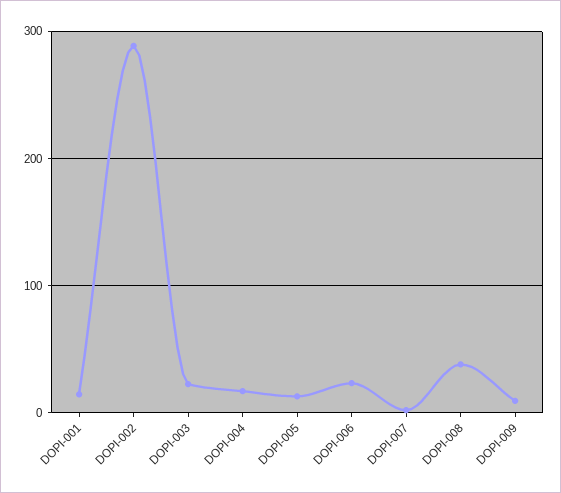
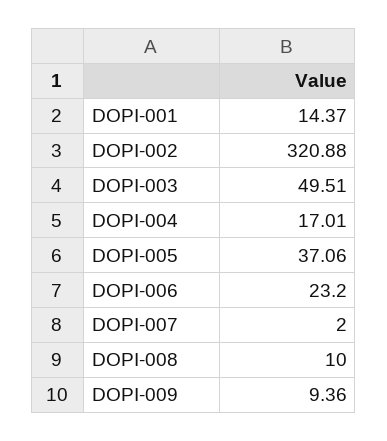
  {
    "DOPI-001": 14.37,
-   "DOPI-002": 290,
+   "DOPI-002": 320.88,
-   "DOPI-003": 20,
+   "DOPI-003": 49.51,
    "DOPI-004": 17.01,
-   "DOPI-005": 10,
+   "DOPI-005": 37.06,
    "DOPI-006": 23.2,
    "DOPI-007": 2,
-   "DOPI-008": 40,
+   "DOPI-008": 10,
    "DOPI-009": 9.36
  }

